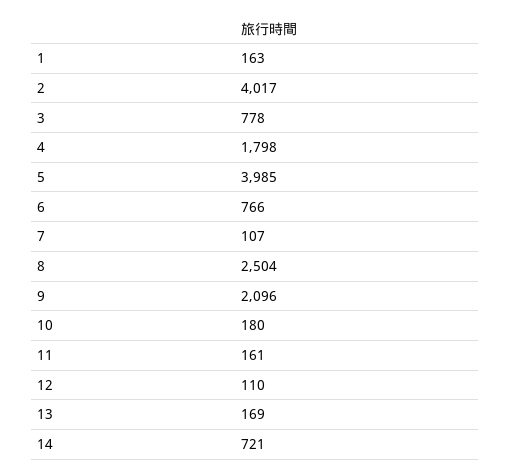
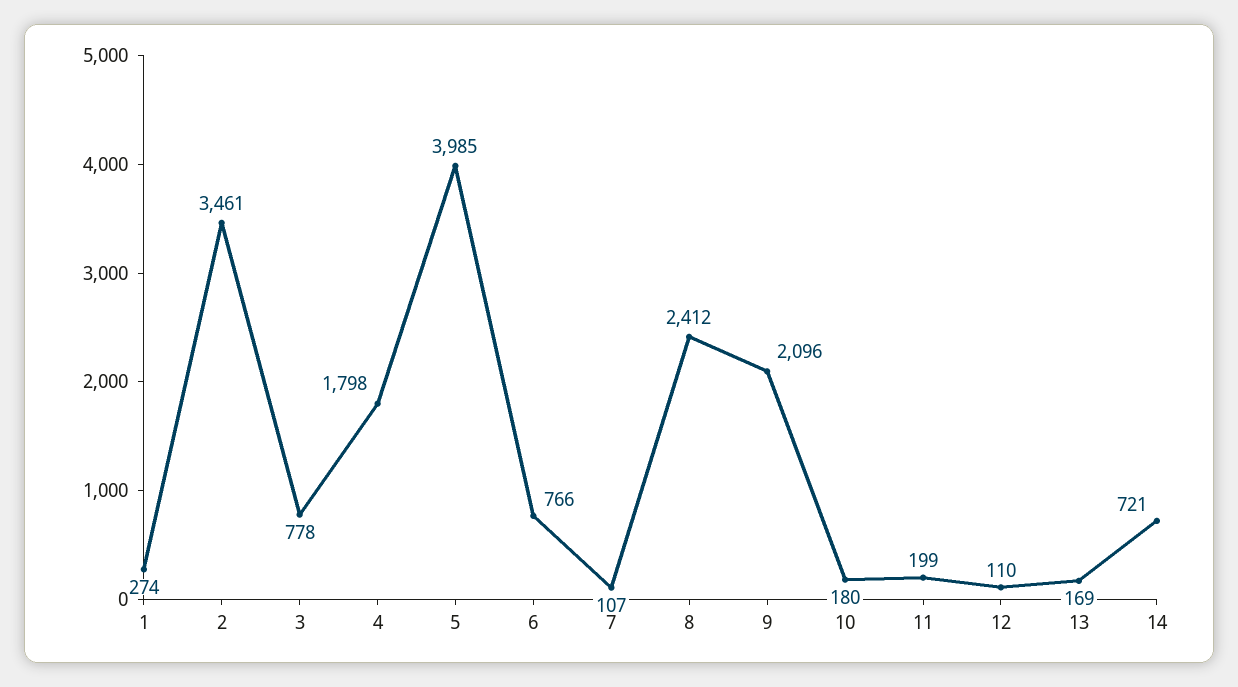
  {
-   "1": 163,
+   "1": 274,
-   "2": 4017,
+   "2": 3461,
    "3": 778,
    "4": 1798,
    "5": 3985,
    "6": 766,
    "7": 107,
-   "8": 2504,
+   "8": 2412,
    "9": 2096,
    "10": 180,
-   "11": 161,
+   "11": 199,
    "12": 110,
    "13": 169,
    "14": 721
  }

